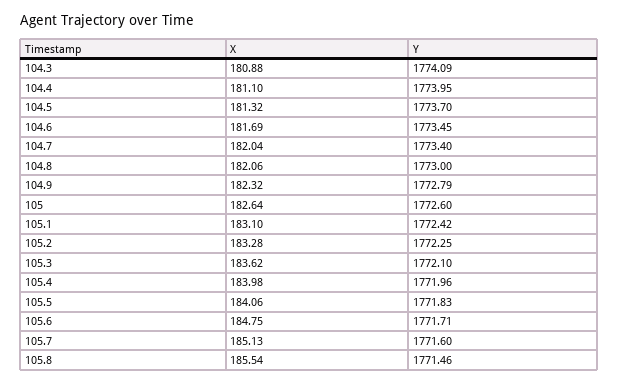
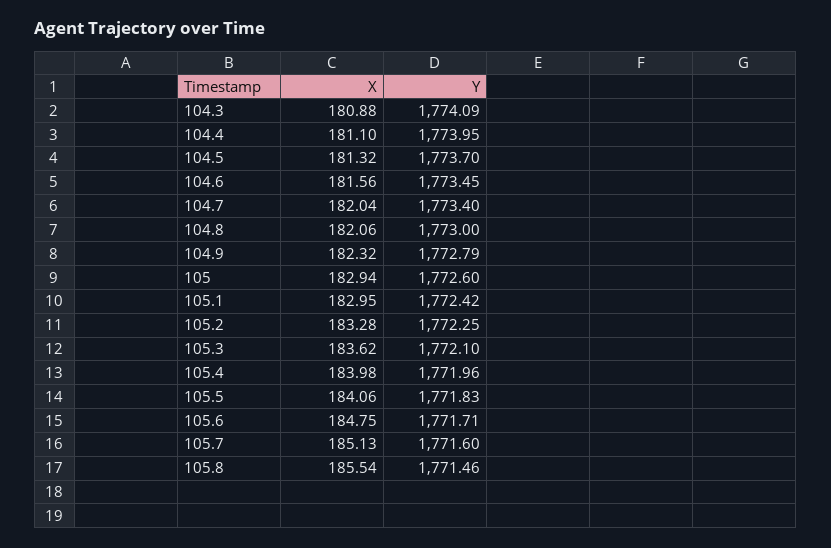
  {
    "X": {
      "104.3": 180.88,
      "104.4": 181.1,
      "104.5": 181.32,
-     "104.6": 181.69,
+     "104.6": 181.56,
      "104.7": 182.04,
      "104.8": 182.06,
      "104.9": 182.32,
-     "105": 182.64,
+     "105": 182.94,
-     "105.1": 183.1,
+     "105.1": 182.95,
      "105.2": 183.28,
      "105.3": 183.62,
      "105.4": 183.98,
      "105.5": 184.06,
      "105.6": 184.75,
      "105.7": 185.13,
      "105.8": 185.54
    },
    "Y": {
      "104.3": 1774.09,
      "104.4": 1773.95,
      "104.5": 1773.7,
      "104.6": 1773.45,
      "104.7": 1773.4,
      "104.8": 1773,
      "104.9": 1772.79,
      "105": 1772.6,
      "105.1": 1772.42,
      "105.2": 1772.25,
      "105.3": 1772.1,
      "105.4": 1771.96,
      "105.5": 1771.83,
      "105.6": 1771.71,
      "105.7": 1771.6,
      "105.8": 1771.46
    }
  }

